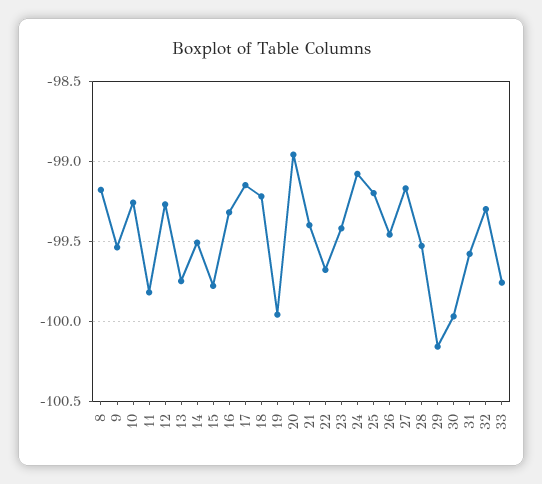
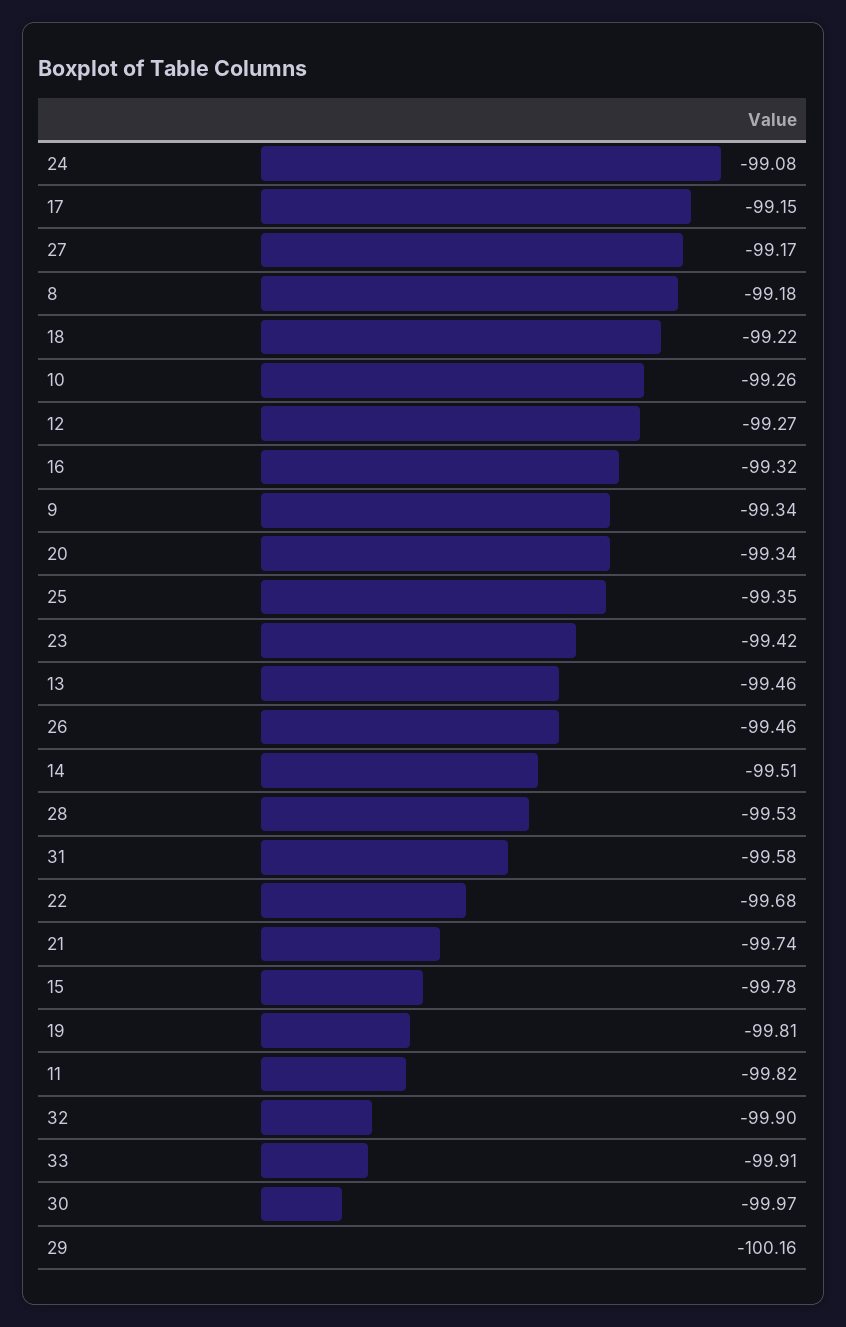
  {
    "8": -99.18,
-   "9": -99.55,
+   "9": -99.34,
    "10": -99.26,
    "11": -99.82,
    "12": -99.27,
-   "13": -99.75,
+   "13": -99.46,
    "14": -99.51,
    "15": -99.78,
    "16": -99.32,
    "17": -99.15,
    "18": -99.22,
-   "19": -99.95,
+   "19": -99.81,
-   "20": -98.95,
+   "20": -99.34,
-   "21": -99.4,
+   "21": -99.74,
    "22": -99.68,
    "23": -99.42,
    "24": -99.08,
-   "25": -99.2,
+   "25": -99.35,
    "26": -99.46,
    "27": -99.17,
    "28": -99.53,
    "29": -100.16,
    "30": -99.97,
    "31": -99.58,
-   "32": -99.3,
+   "32": -99.9,
-   "33": -99.75
+   "33": -99.91
  }

